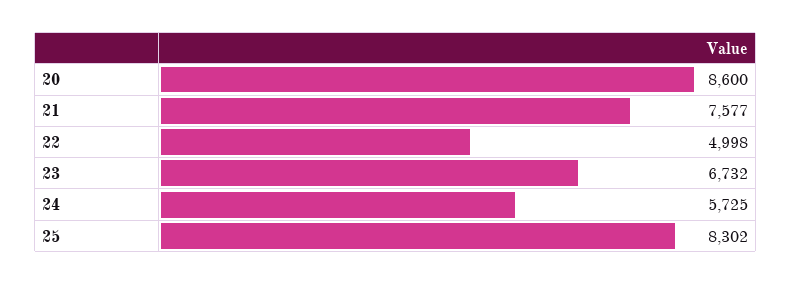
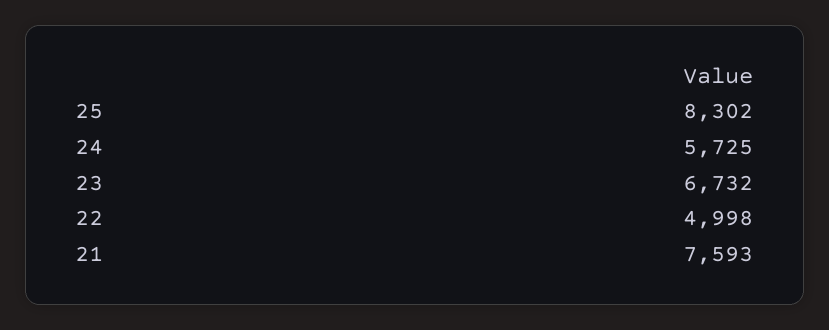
  {
-   "20": 8600,
-   "21": 7577,
+   "21": 7593,
    "22": 4998,
    "23": 6732,
    "24": 5725,
    "25": 8302
  }

